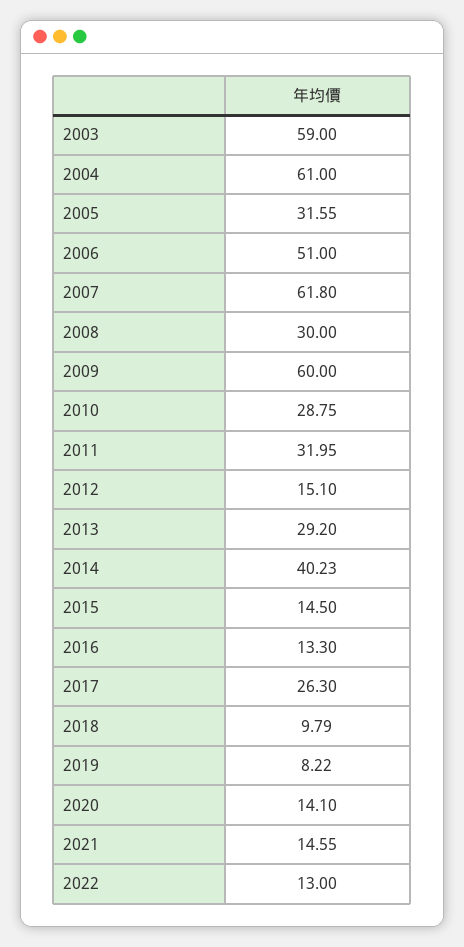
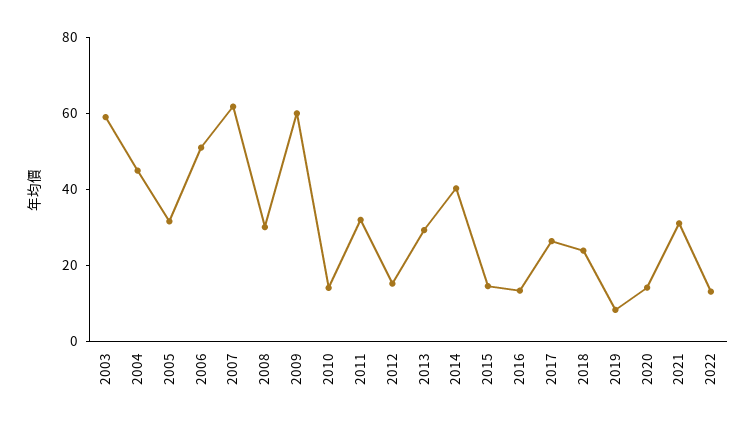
  {
    "2003": 59,
-   "2004": 61,
+   "2004": 45,
    "2005": 31.55,
    "2006": 51,
    "2007": 61.8,
    "2008": 30,
    "2009": 60,
-   "2010": 28.75,
+   "2010": 15,
    "2011": 31.95,
    "2012": 15.1,
    "2013": 29.2,
    "2014": 40.23,
    "2015": 14.5,
    "2016": 13.3,
    "2017": 26.3,
-   "2018": 9.79,
+   "2018": 25,
    "2019": 8.22,
    "2020": 14.1,
-   "2021": 14.55,
+   "2021": 30,
    "2022": 13
  }

